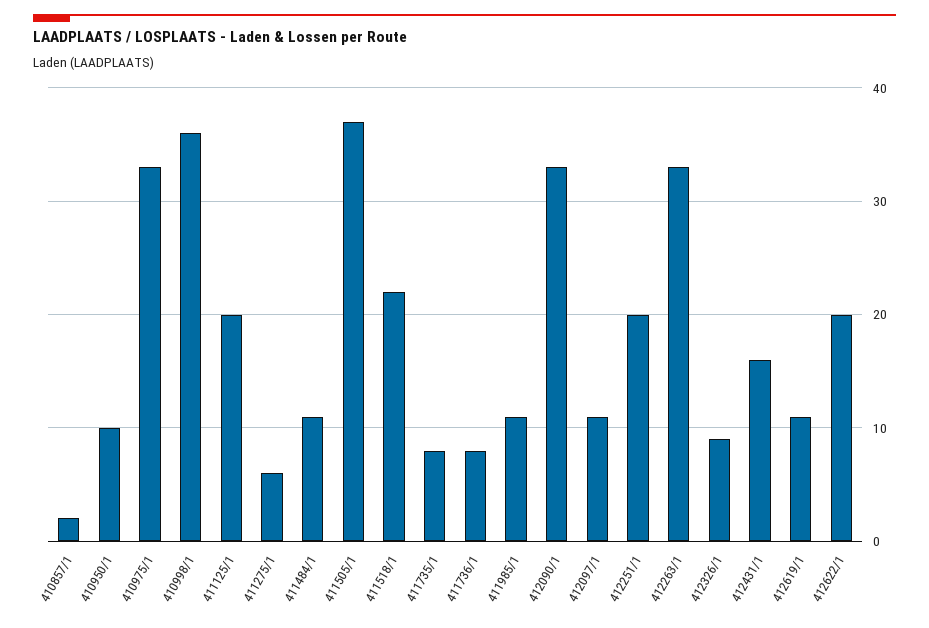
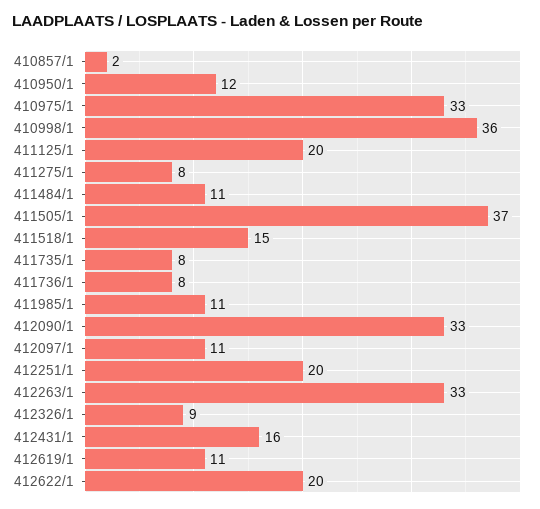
  {
    "410857/1": 2,
-   "410950/1": 10,
+   "410950/1": 12,
    "410975/1": 33,
    "410998/1": 36,
    "411125/1": 20,
-   "411275/1": 6,
+   "411275/1": 8,
    "411484/1": 11,
    "411505/1": 37,
-   "411518/1": 22,
+   "411518/1": 15,
    "411735/1": 8,
    "411736/1": 8,
    "411985/1": 11,
    "412090/1": 33,
    "412097/1": 11,
    "412251/1": 20,
    "412263/1": 33,
    "412326/1": 9,
    "412431/1": 16,
    "412619/1": 11,
    "412622/1": 20
  }

